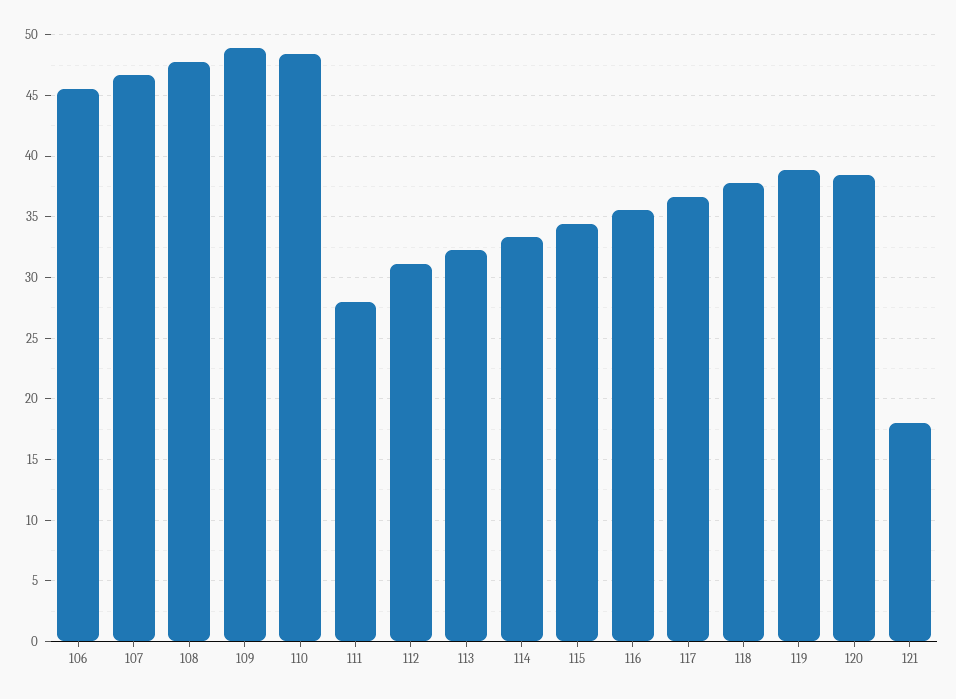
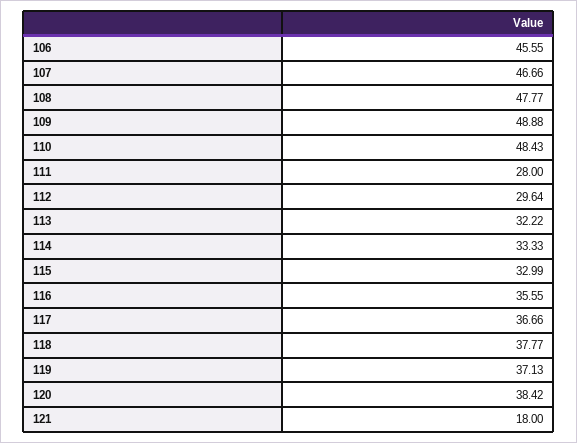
  {
    "106": 45.55,
    "107": 46.66,
    "108": 47.77,
    "109": 48.88,
    "110": 48.43,
    "111": 28,
-   "112": 31,
+   "112": 29.64,
    "113": 32.22,
    "114": 33.33,
-   "115": 34.5,
+   "115": 32.99,
    "116": 35.55,
    "117": 36.66,
    "118": 37.77,
-   "119": 39,
+   "119": 37.13,
    "120": 38.42,
    "121": 18
  }

